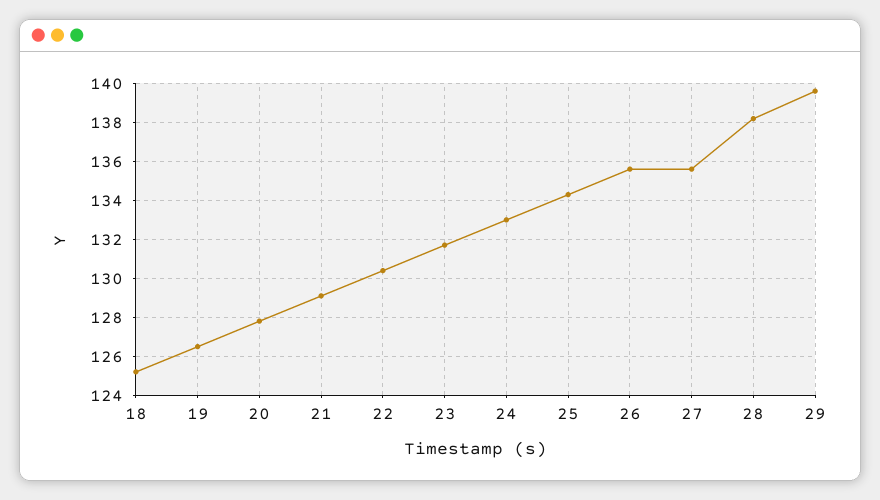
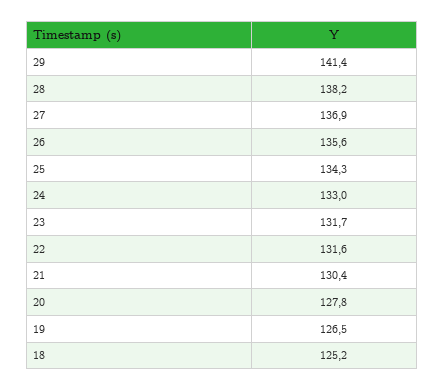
  {
    "18": 125.2,
    "19": 126.5,
    "20": 127.8,
-   "21": 129,
+   "21": 130.4,
-   "22": 130.5,
+   "22": 131.6,
    "23": 131.7,
    "24": 133,
    "25": 134.3,
    "26": 135.6,
-   "27": 135.5,
+   "27": 136.9,
    "28": 138.2,
-   "29": 139.5
+   "29": 141.4
  }

